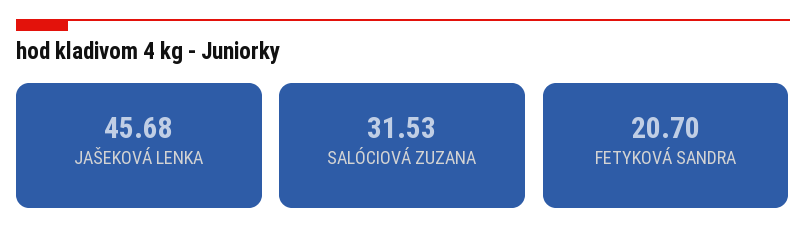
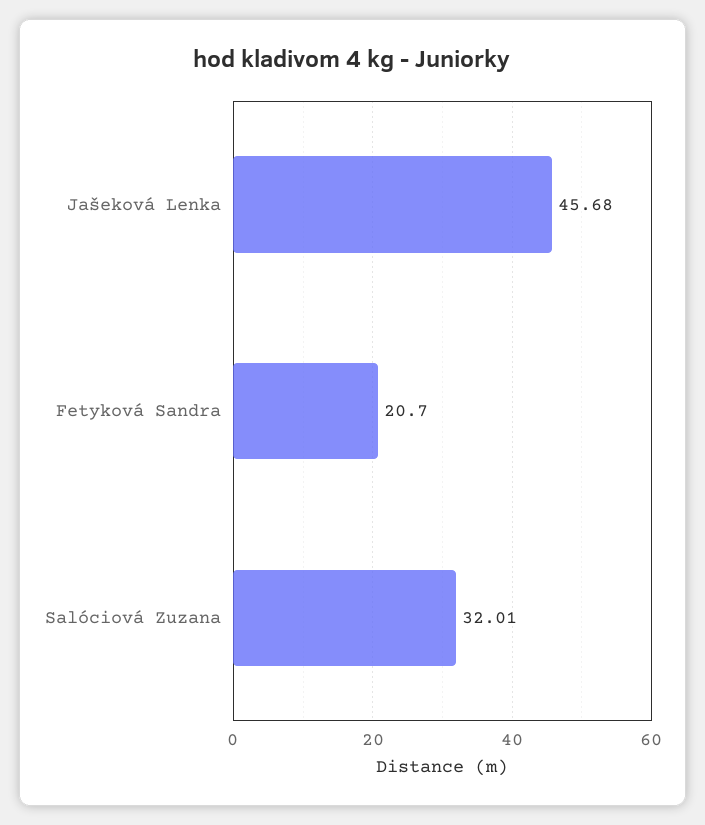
  {
    "JAŠEKOVÁ LENKA": 45.68,
-   "SALÓCIOVÁ ZUZANA": 31.53,
+   "SALÓCIOVÁ ZUZANA": 32.01,
    "FETYKOVÁ SANDRA": 20.7
  }

